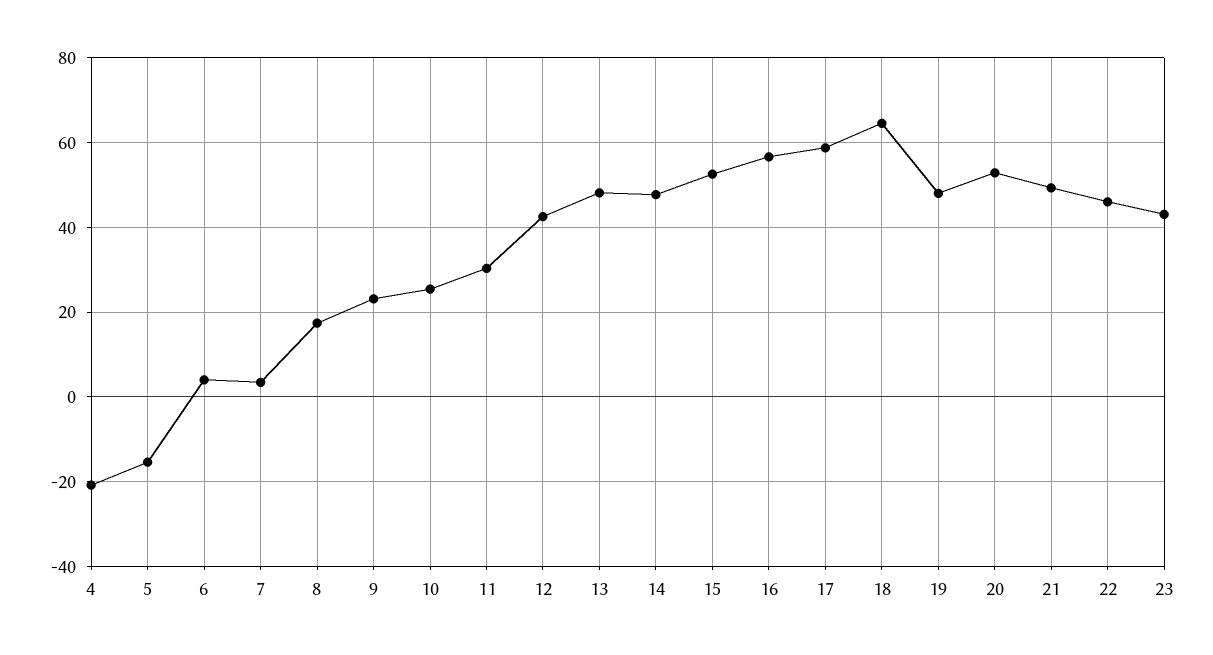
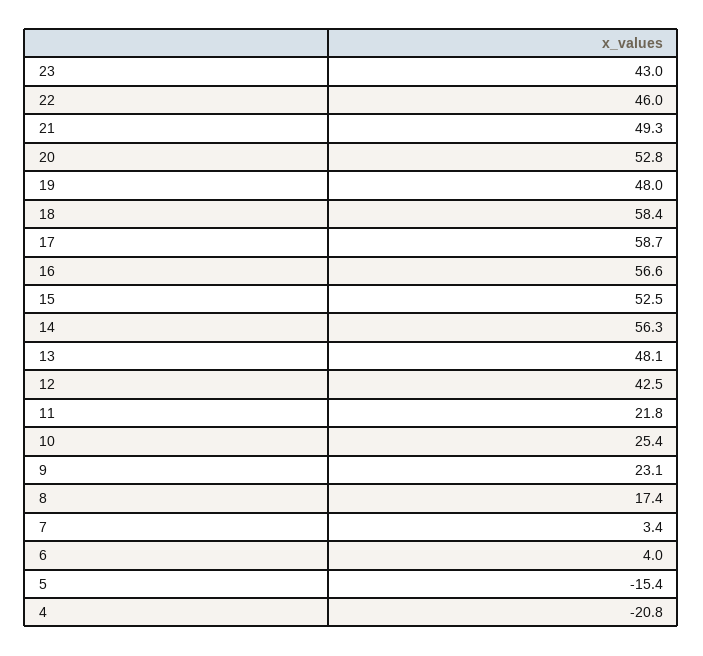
  {
    "4": -20.8,
    "5": -15.4,
    "6": 4,
    "7": 3.4,
    "8": 17.4,
    "9": 23.1,
    "10": 25.4,
-   "11": 30,
+   "11": 21.8,
    "12": 42.5,
    "13": 48.1,
-   "14": 48,
+   "14": 56.3,
    "15": 52.5,
    "16": 56.6,
    "17": 58.7,
-   "18": 64,
+   "18": 58.4,
    "19": 48,
    "20": 52.8,
    "21": 49.3,
    "22": 46,
    "23": 43
  }

